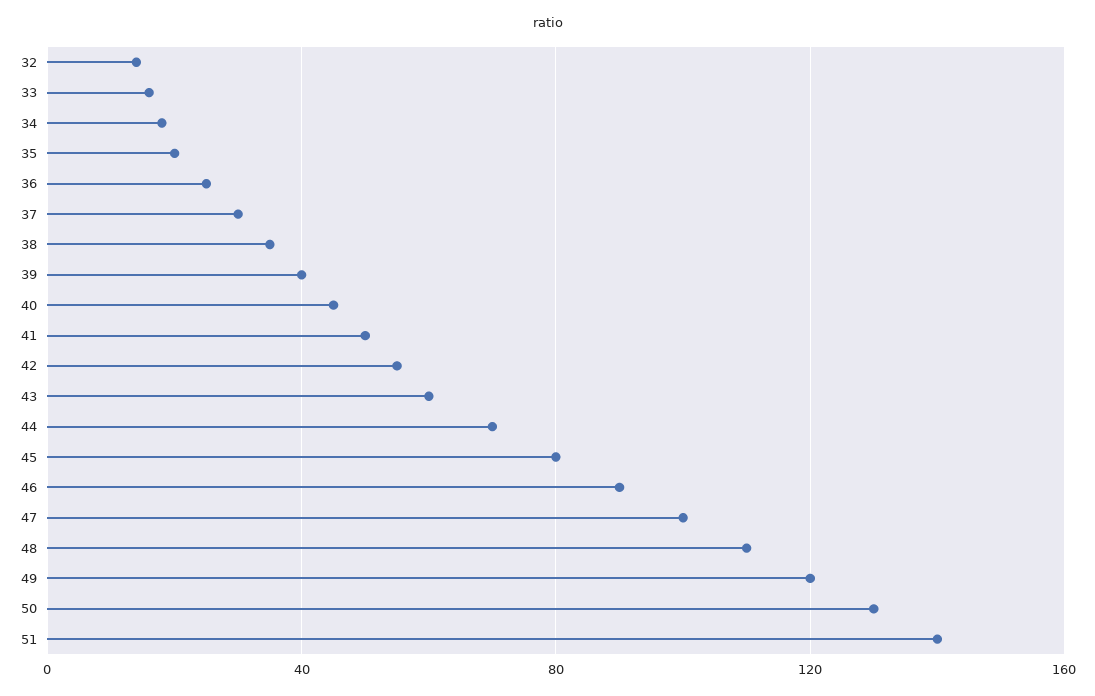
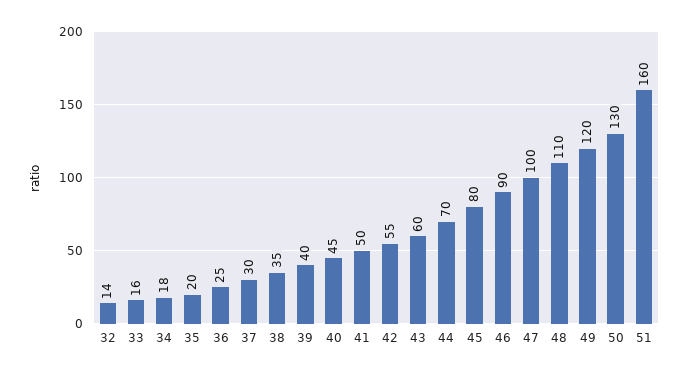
  {
    "32": 14,
    "33": 16,
    "34": 18,
    "35": 20,
    "36": 25,
    "37": 30,
    "38": 35,
    "39": 40,
    "40": 45,
    "41": 50,
    "42": 55,
    "43": 60,
    "44": 70,
    "45": 80,
    "46": 90,
    "47": 100,
    "48": 110,
    "49": 120,
    "50": 130,
-   "51": 140
+   "51": 160
  }

